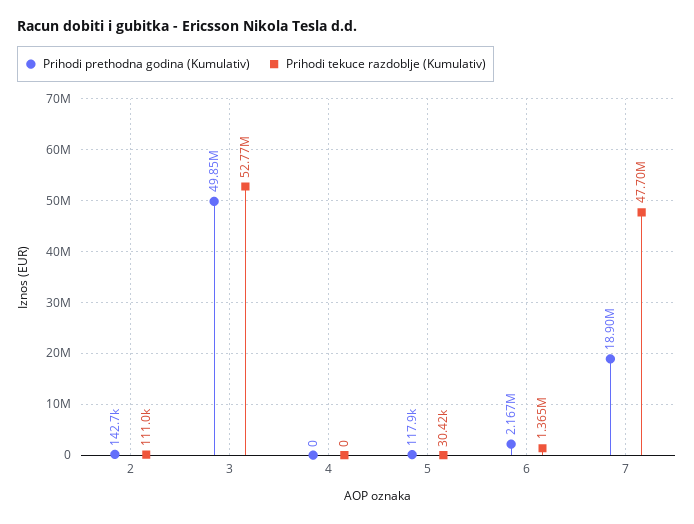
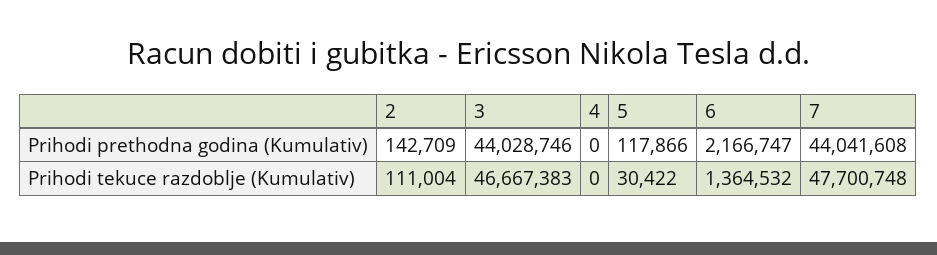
  {
    "Prihodi prethodna godina (Kumulativ)": {
      "2": 142709,
-     "3": 49850000,
+     "3": 44028746,
      "4": 0,
      "5": 117866,
      "6": 2166747,
-     "7": 18900000
+     "7": 44041608
    },
    "Prihodi tekuce razdoblje (Kumulativ)": {
      "2": 111004,
-     "3": 52770000,
+     "3": 46667383,
      "4": 0,
      "5": 30422,
      "6": 1364532,
      "7": 47700748
    }
  }

